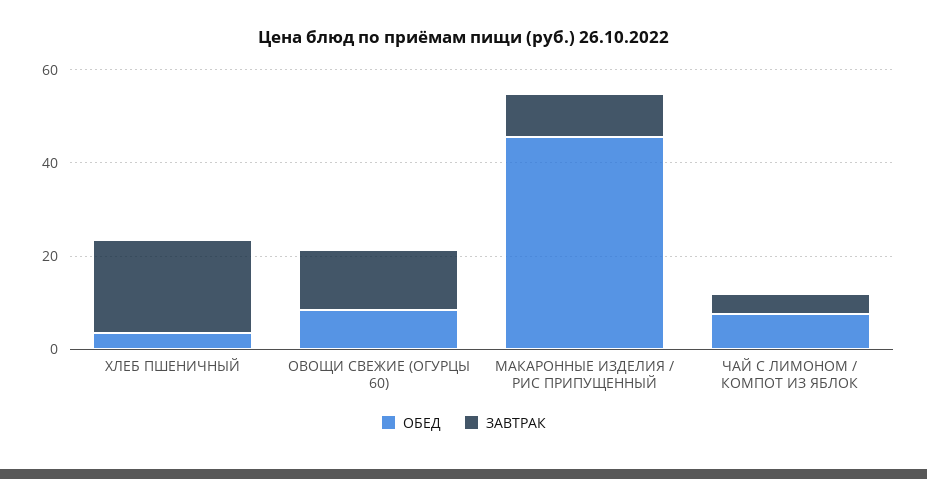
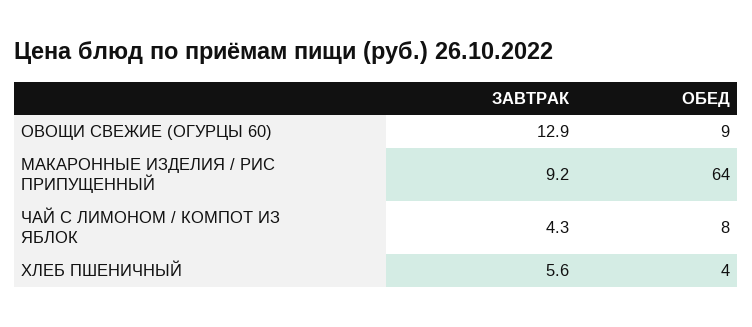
  {
    "ОБЕД": {
      "ХЛЕБ ПШЕНИЧНЫЙ": 4,
      "ОВОЩИ СВЕЖИЕ (ОГУРЦЫ 60)": 9,
-     "МАКАРОННЫЕ ИЗДЕЛИЯ / РИС ПРИПУЩЕННЫЙ": 45,
+     "МАКАРОННЫЕ ИЗДЕЛИЯ / РИС ПРИПУЩЕННЫЙ": 64,
      "ЧАЙ С ЛИМОНОМ / КОМПОТ ИЗ ЯБЛОК": 8
    },
    "ЗАВТРАК": {
-     "ХЛЕБ ПШЕНИЧНЫЙ": 20,
+     "ХЛЕБ ПШЕНИЧНЫЙ": 5.6,
      "ОВОЩИ СВЕЖИЕ (ОГУРЦЫ 60)": 12.9,
      "МАКАРОННЫЕ ИЗДЕЛИЯ / РИС ПРИПУЩЕННЫЙ": 9.2,
      "ЧАЙ С ЛИМОНОМ / КОМПОТ ИЗ ЯБЛОК": 4.3
    }
  }

